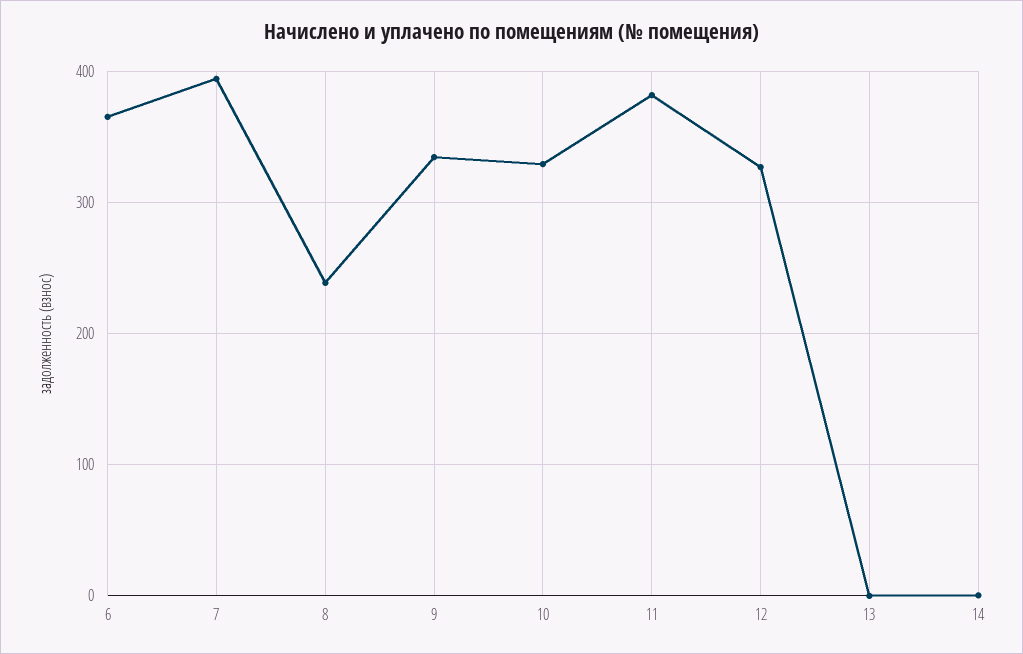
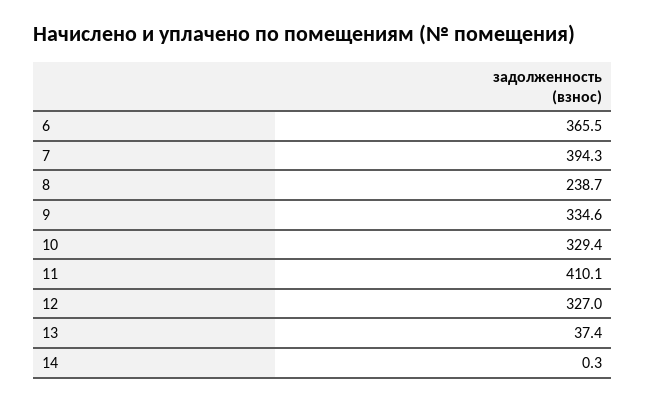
  {
    "6": 365.5,
    "7": 394.3,
    "8": 238.7,
    "9": 334.6,
    "10": 329.4,
-   "11": 380,
+   "11": 410.1,
    "12": 327,
-   "13": 0,
+   "13": 37.4,
    "14": 0.3
  }

